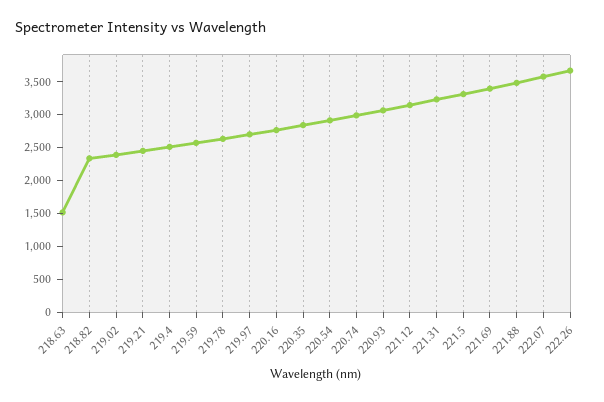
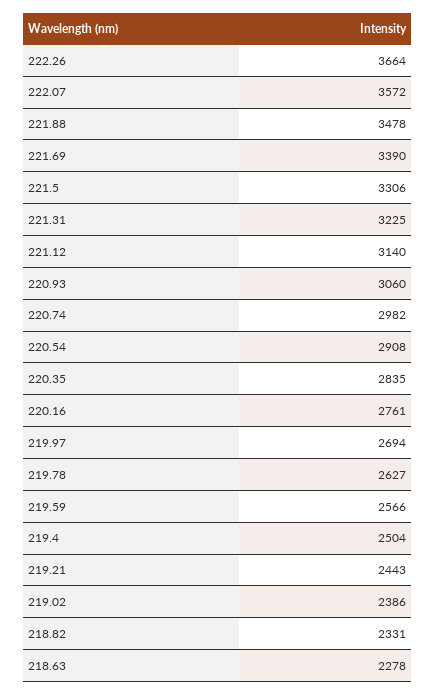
  {
-   "218.63": 1500,
+   "218.63": 2278,
    "218.82": 2331,
    "219.02": 2386,
    "219.21": 2443,
    "219.4": 2504,
    "219.59": 2566,
    "219.78": 2627,
    "219.97": 2694,
    "220.16": 2761,
    "220.35": 2835,
    "220.54": 2908,
    "220.74": 2982,
    "220.93": 3060,
    "221.12": 3140,
    "221.31": 3225,
    "221.5": 3306,
    "221.69": 3390,
    "221.88": 3478,
    "222.07": 3572,
    "222.26": 3664
  }

